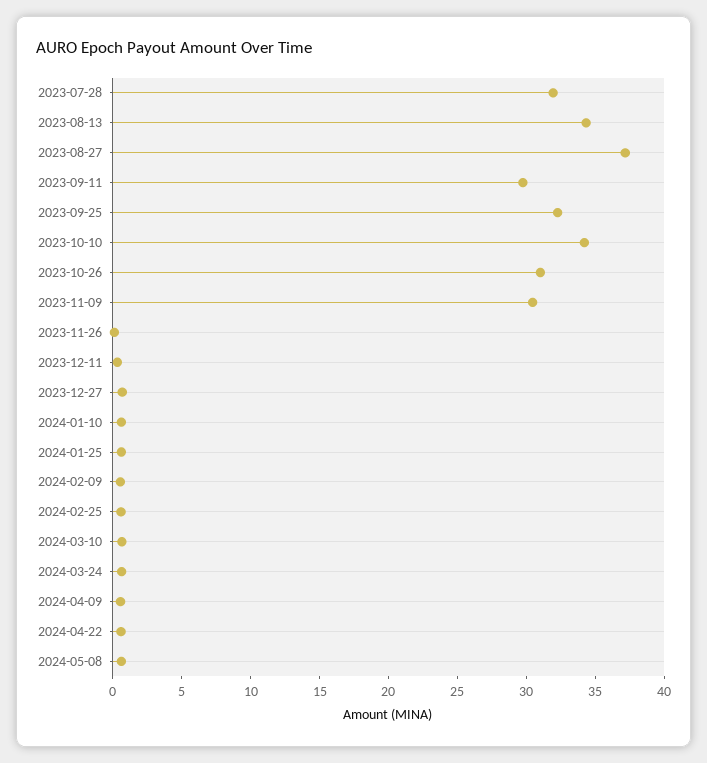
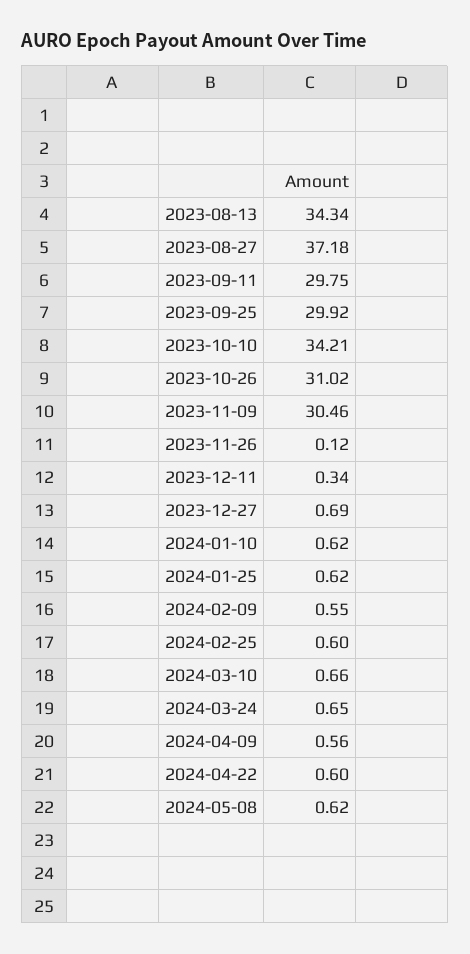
  {
-   "2023-07-28": 32,
    "2023-08-13": 34.34,
    "2023-08-27": 37.18,
    "2023-09-11": 29.75,
-   "2023-09-25": 32,
+   "2023-09-25": 29.92,
    "2023-10-10": 34.21,
    "2023-10-26": 31.02,
    "2023-11-09": 30.46,
    "2023-11-26": 0.12,
    "2023-12-11": 0.34,
    "2023-12-27": 0.69,
    "2024-01-10": 0.62,
    "2024-01-25": 0.62,
    "2024-02-09": 0.55,
    "2024-02-25": 0.6,
    "2024-03-10": 0.66,
    "2024-03-24": 0.65,
    "2024-04-09": 0.56,
    "2024-04-22": 0.6,
    "2024-05-08": 0.62
  }

